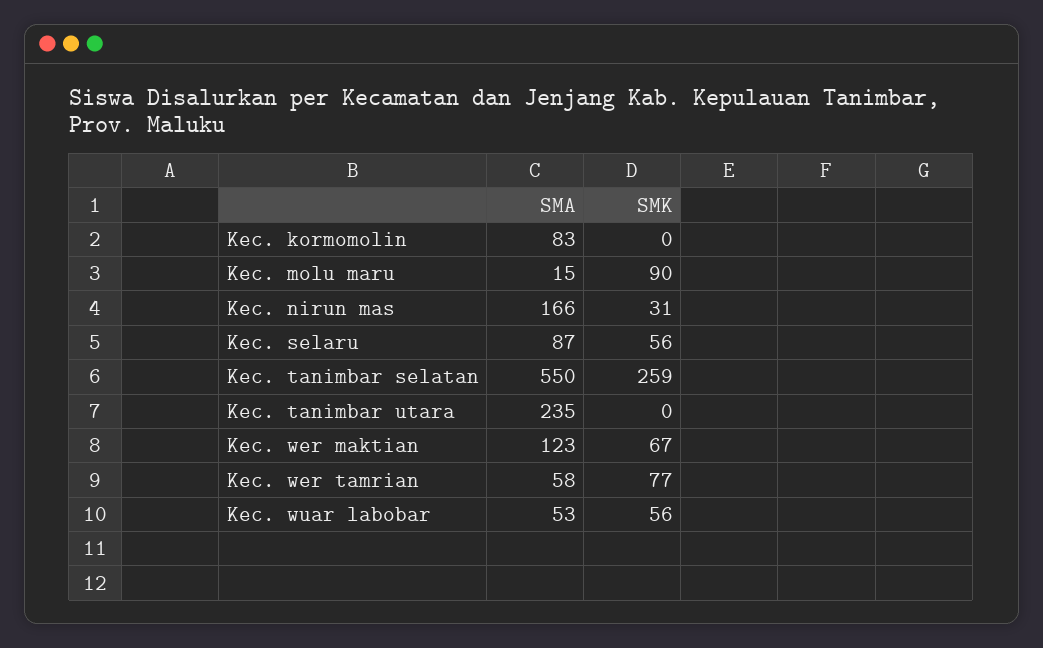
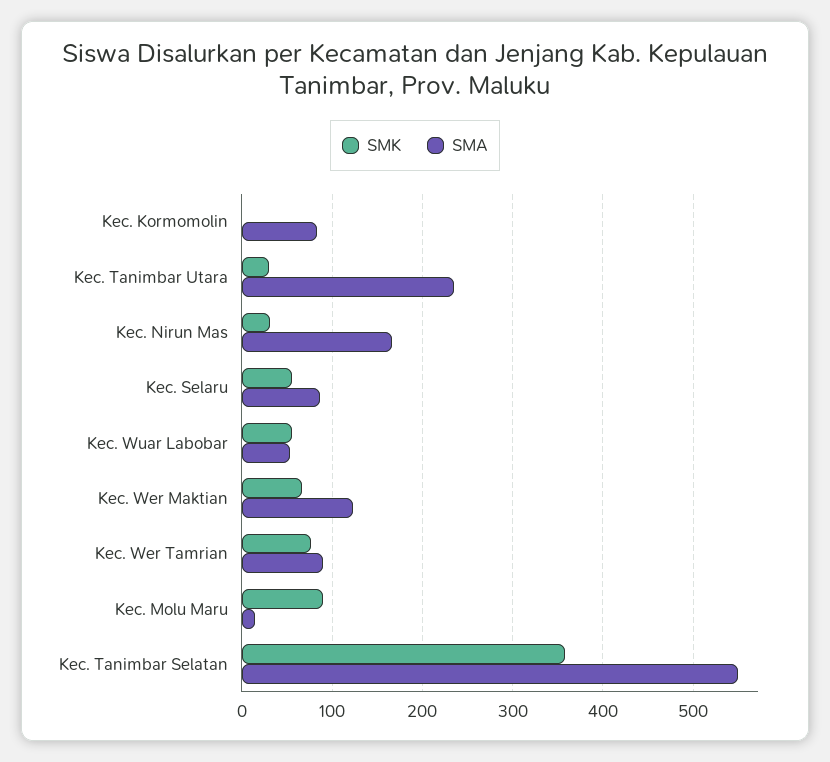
  {
    "SMA": {
      "Kec. kormomolin": 83,
      "Kec. molu maru": 15,
      "Kec. nirun mas": 166,
      "Kec. selaru": 87,
      "Kec. tanimbar selatan": 550,
      "Kec. tanimbar utara": 235,
      "Kec. wer maktian": 123,
-     "Kec. wer tamrian": 58,
+     "Kec. wer tamrian": 90,
      "Kec. wuar labobar": 53
    },
    "SMK": {
      "Kec. kormomolin": 0,
      "Kec. molu maru": 90,
      "Kec. nirun mas": 31,
      "Kec. selaru": 56,
-     "Kec. tanimbar selatan": 259,
+     "Kec. tanimbar selatan": 360,
-     "Kec. tanimbar utara": 0,
+     "Kec. tanimbar utara": 30,
      "Kec. wer maktian": 67,
      "Kec. wer tamrian": 77,
      "Kec. wuar labobar": 56
    }
  }

